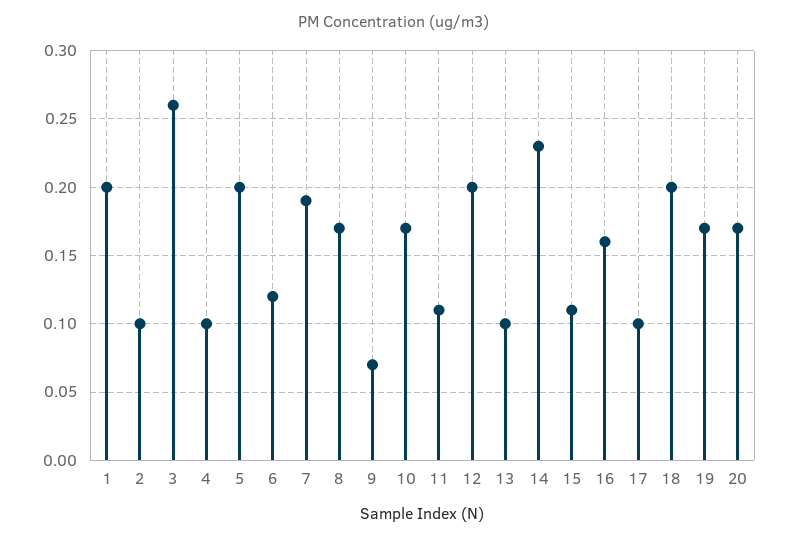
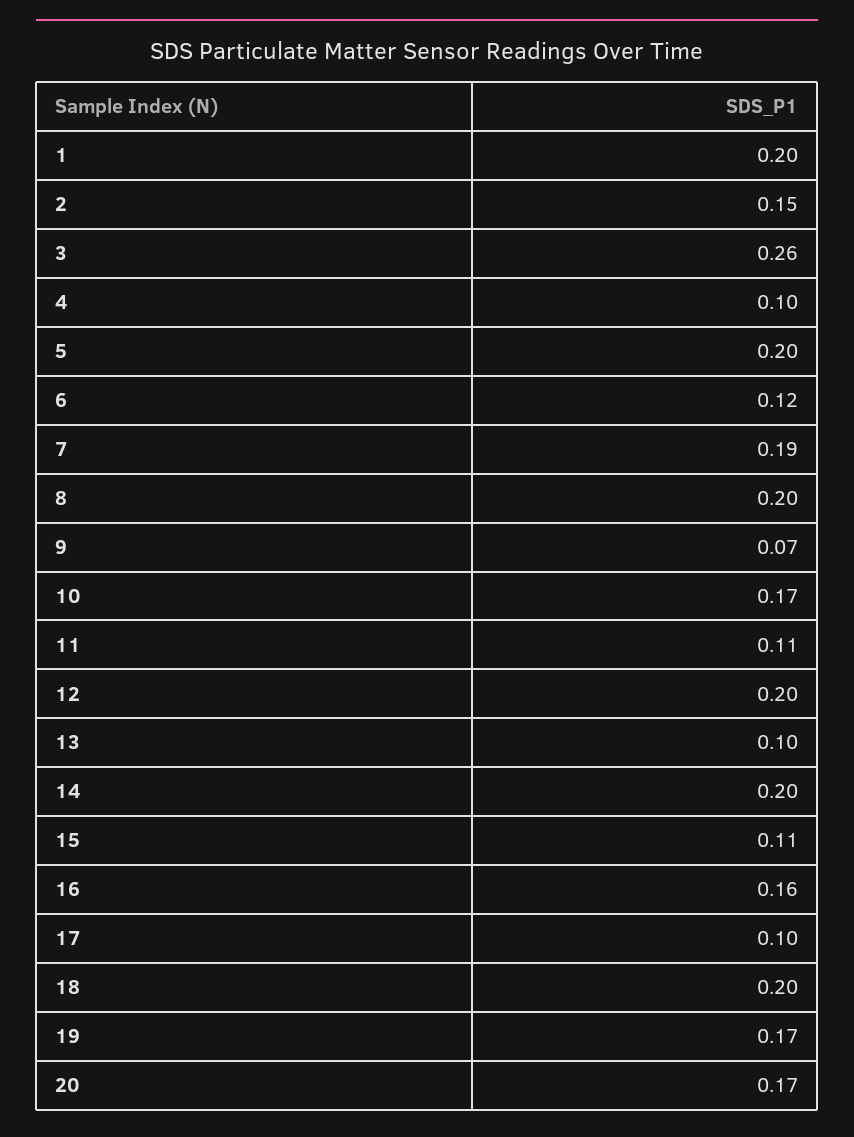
  {
    "1": 0.2,
-   "2": 0.1,
+   "2": 0.15,
    "3": 0.26,
    "4": 0.1,
    "5": 0.2,
    "6": 0.12,
    "7": 0.19,
-   "8": 0.17,
+   "8": 0.2,
    "9": 0.07,
    "10": 0.17,
    "11": 0.11,
    "12": 0.2,
    "13": 0.1,
-   "14": 0.23,
+   "14": 0.2,
    "15": 0.11,
    "16": 0.16,
    "17": 0.1,
    "18": 0.2,
    "19": 0.17,
    "20": 0.17
  }

